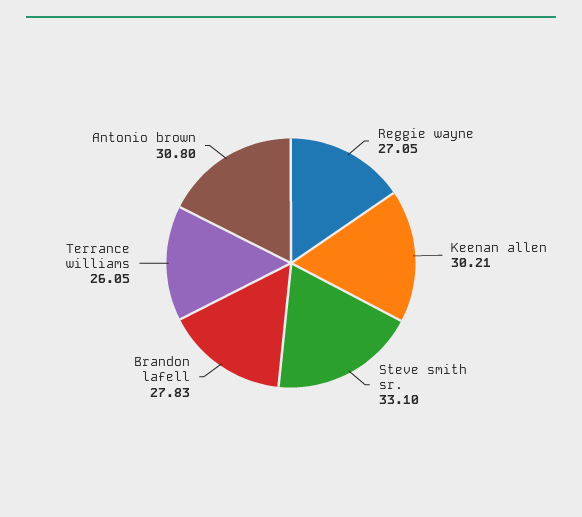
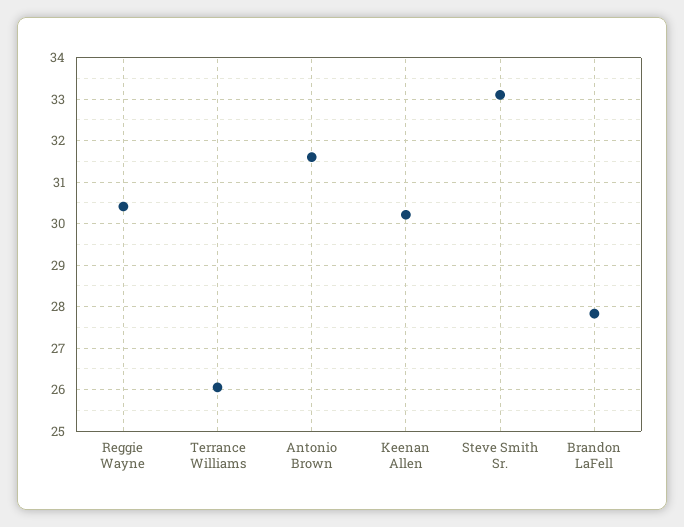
  {
-   "Reggie wayne": 27.05,
+   "Reggie wayne": 30.4,
    "Keenan allen": 30.21,
    "Steve smith sr.": 33.1,
    "Brandon lafell": 27.83,
    "Terrance williams": 26.05,
-   "Antonio brown": 30.8
+   "Antonio brown": 31.6
  }

